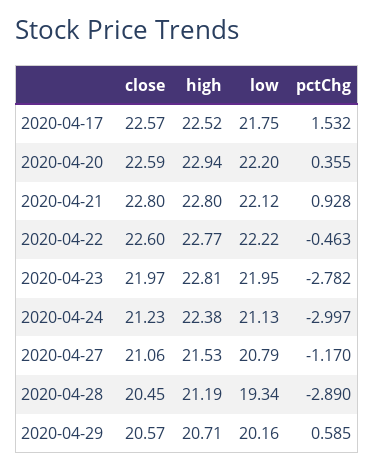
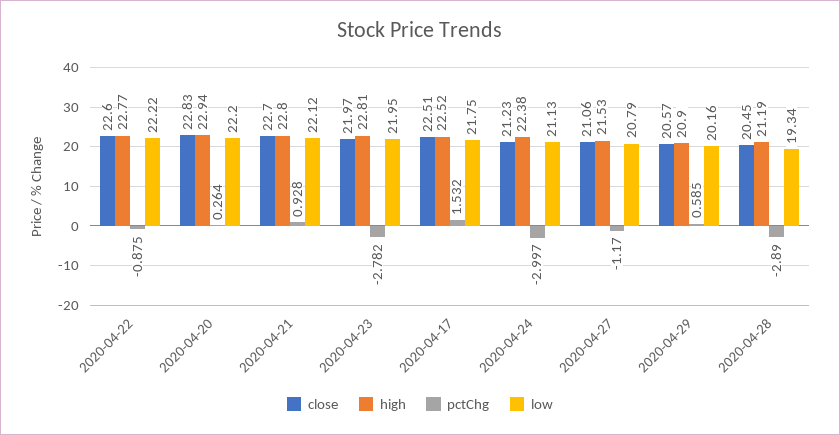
  {
    "close": {
-     "2020-04-17": 22.57,
+     "2020-04-17": 22.51,
-     "2020-04-20": 22.59,
+     "2020-04-20": 22.83,
-     "2020-04-21": 22.8,
+     "2020-04-21": 22.7,
      "2020-04-22": 22.6,
      "2020-04-23": 21.97,
      "2020-04-24": 21.23,
      "2020-04-27": 21.06,
      "2020-04-28": 20.45,
      "2020-04-29": 20.57
    },
    "high": {
      "2020-04-17": 22.52,
      "2020-04-20": 22.94,
      "2020-04-21": 22.8,
      "2020-04-22": 22.77,
      "2020-04-23": 22.81,
      "2020-04-24": 22.38,
      "2020-04-27": 21.53,
      "2020-04-28": 21.19,
-     "2020-04-29": 20.71
+     "2020-04-29": 20.9
    },
    "low": {
      "2020-04-17": 21.75,
      "2020-04-20": 22.2,
      "2020-04-21": 22.12,
      "2020-04-22": 22.22,
      "2020-04-23": 21.95,
      "2020-04-24": 21.13,
      "2020-04-27": 20.79,
      "2020-04-28": 19.34,
      "2020-04-29": 20.16
    },
    "pctChg": {
      "2020-04-17": 1.532,
-     "2020-04-20": 0.355,
+     "2020-04-20": 0.264,
      "2020-04-21": 0.928,
-     "2020-04-22": -0.463,
+     "2020-04-22": -0.875,
      "2020-04-23": -2.782,
      "2020-04-24": -2.997,
      "2020-04-27": -1.17,
      "2020-04-28": -2.89,
      "2020-04-29": 0.585
    }
  }

